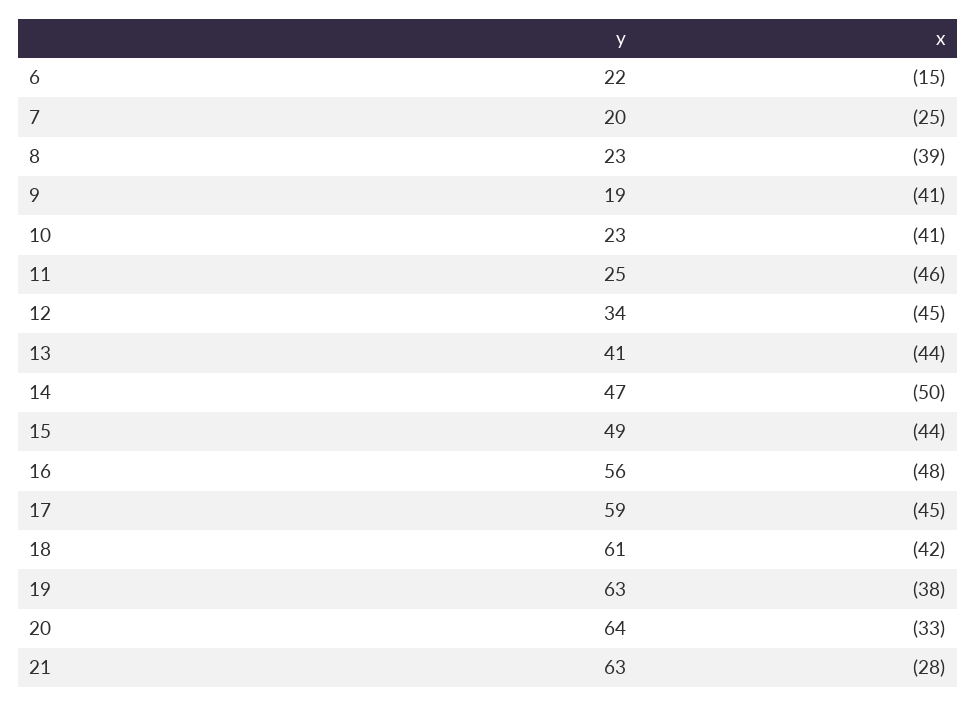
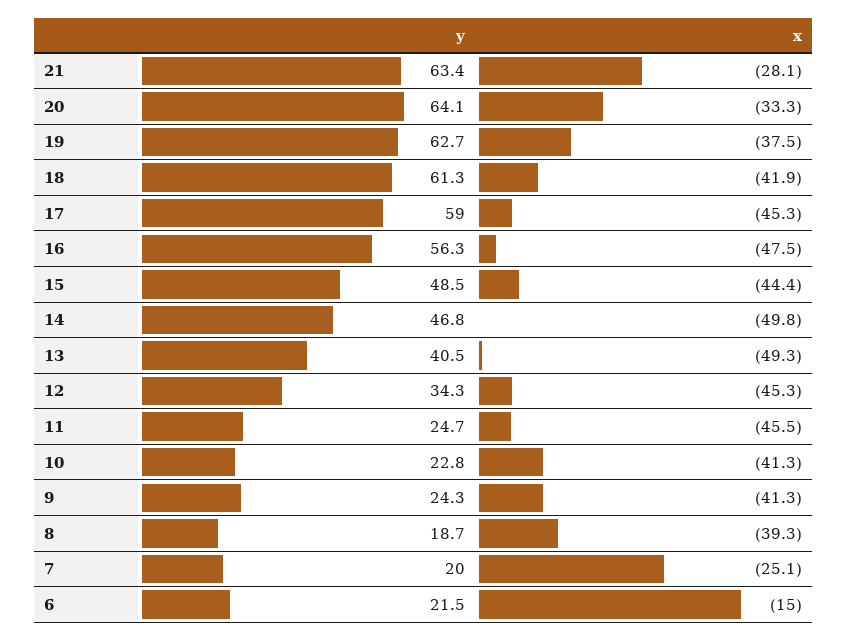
  {
    "y": {
      "6": 21.5,
      "7": 20,
-     "8": 23,
+     "8": 18.7,
-     "9": 19,
+     "9": 24.3,
      "10": 22.8,
      "11": 24.7,
      "12": 34.3,
      "13": 40.5,
      "14": 46.8,
      "15": 48.5,
      "16": 56.3,
      "17": 59,
      "18": 61.3,
      "19": 62.7,
      "20": 64.1,
      "21": 63.4
    },
    "x": {
      "6": -15,
      "7": -25.1,
      "8": -39.3,
      "9": -41.3,
      "10": -41.3,
      "11": -45.5,
      "12": -45.3,
-     "13": -44,
+     "13": -49.3,
      "14": -49.8,
      "15": -44.4,
      "16": -47.5,
      "17": -45.3,
      "18": -41.9,
      "19": -37.5,
      "20": -33.3,
      "21": -28.1
    }
  }

